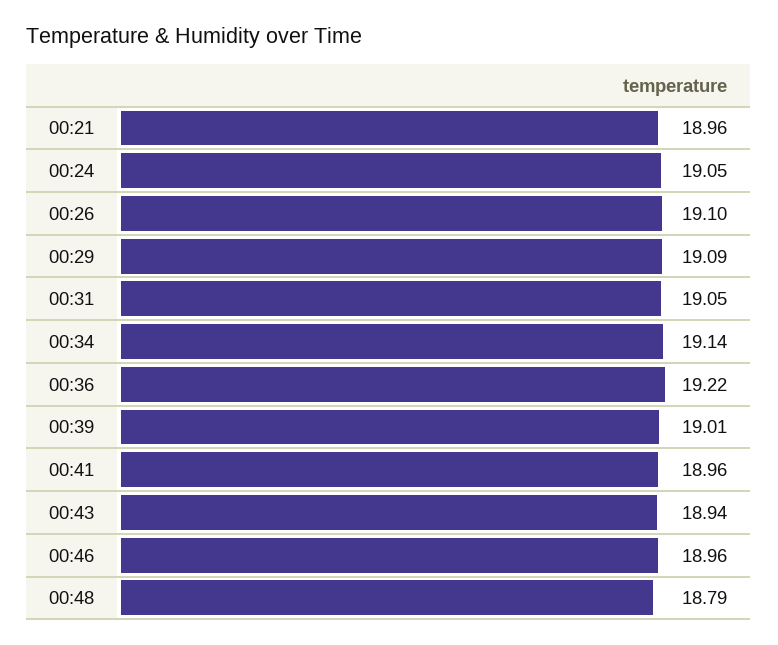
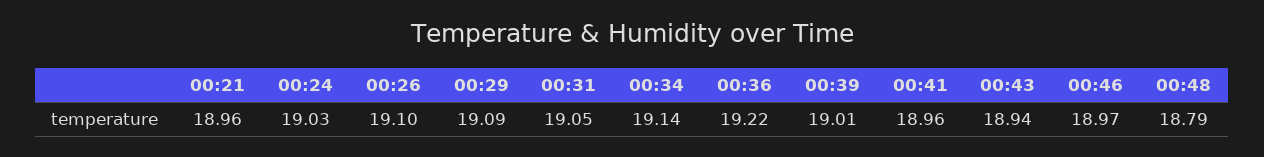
  {
    "00:21": 18.96,
-   "00:24": 19.05,
+   "00:24": 19.03,
    "00:26": 19.1,
    "00:29": 19.09,
    "00:31": 19.05,
    "00:34": 19.14,
    "00:36": 19.22,
    "00:39": 19.01,
    "00:41": 18.96,
    "00:43": 18.94,
-   "00:46": 18.96,
+   "00:46": 18.97,
    "00:48": 18.79
  }

